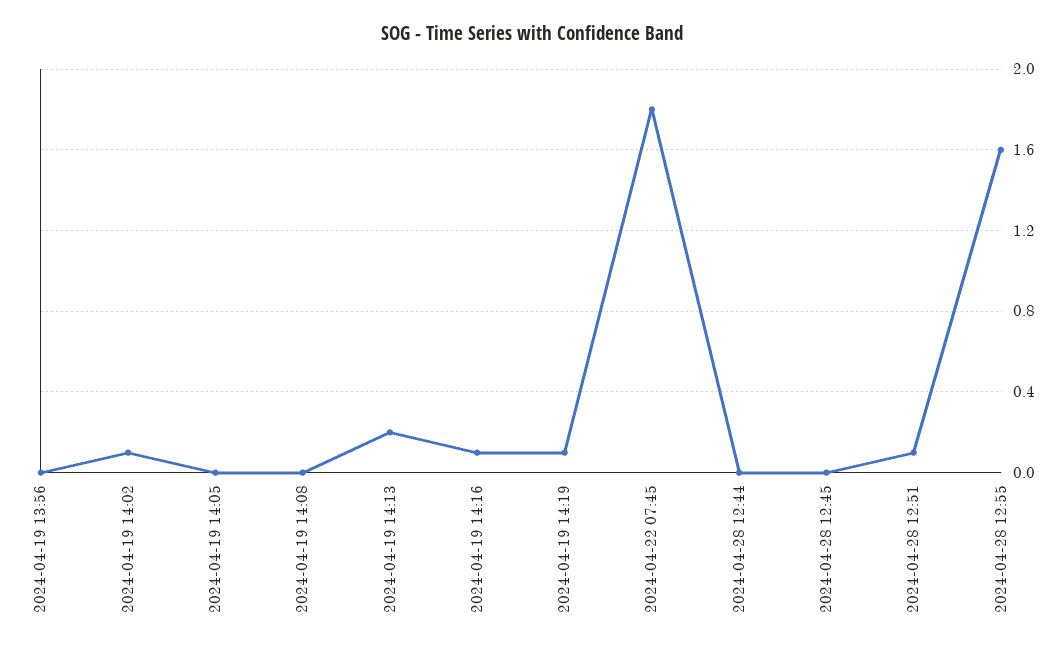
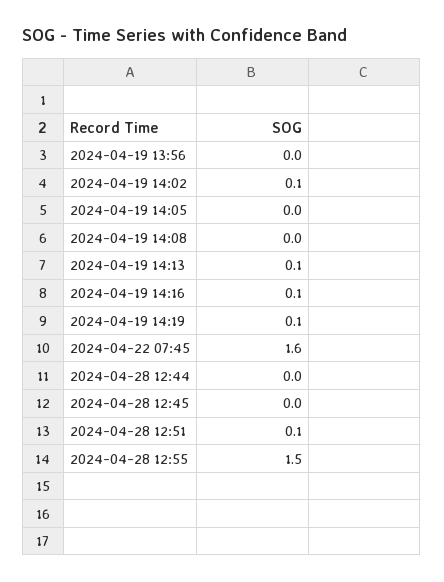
  {
    "2024-04-19 13:56": 0,
    "2024-04-19 14:02": 0.1,
    "2024-04-19 14:05": 0,
    "2024-04-19 14:08": 0,
-   "2024-04-19 14:13": 0.2,
+   "2024-04-19 14:13": 0.1,
    "2024-04-19 14:16": 0.1,
    "2024-04-19 14:19": 0.1,
-   "2024-04-22 07:45": 1.8,
+   "2024-04-22 07:45": 1.6,
    "2024-04-28 12:44": 0,
    "2024-04-28 12:45": 0,
    "2024-04-28 12:51": 0.1,
-   "2024-04-28 12:55": 1.6
+   "2024-04-28 12:55": 1.5
  }

